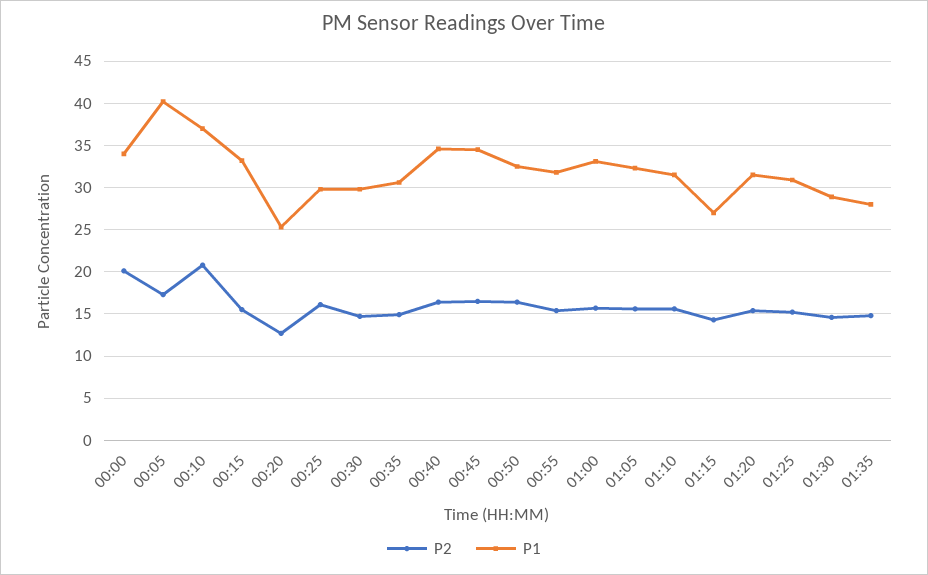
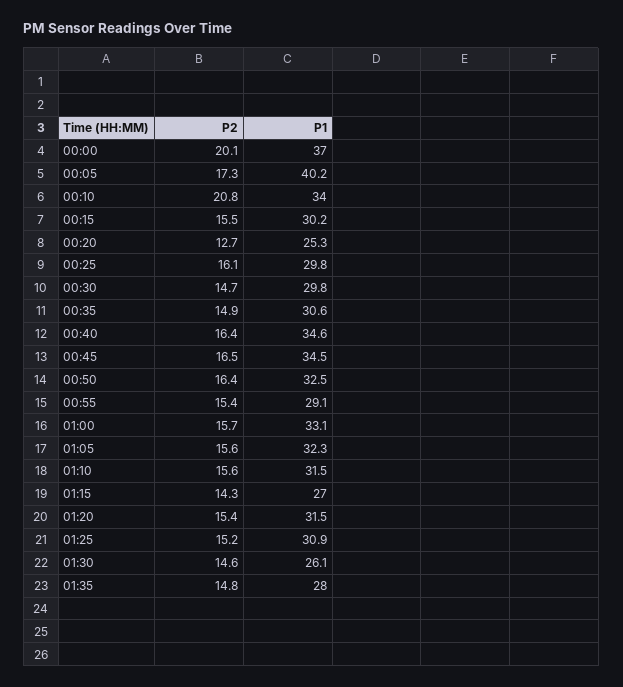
  {
    "P2": {
      "00:00": 20.1,
      "00:05": 17.3,
      "00:10": 20.8,
      "00:15": 15.5,
      "00:20": 12.7,
      "00:25": 16.1,
      "00:30": 14.7,
      "00:35": 14.9,
      "00:40": 16.4,
      "00:45": 16.5,
      "00:50": 16.4,
      "00:55": 15.4,
      "01:00": 15.7,
      "01:05": 15.6,
      "01:10": 15.6,
      "01:15": 14.3,
      "01:20": 15.4,
      "01:25": 15.2,
      "01:30": 14.6,
      "01:35": 14.8
    },
    "P1": {
-     "00:00": 34,
+     "00:00": 37,
      "00:05": 40.2,
-     "00:10": 37,
+     "00:10": 34,
-     "00:15": 33,
+     "00:15": 30.2,
      "00:20": 25.3,
      "00:25": 29.8,
      "00:30": 29.8,
      "00:35": 30.6,
      "00:40": 34.6,
      "00:45": 34.5,
      "00:50": 32.5,
-     "00:55": 32,
+     "00:55": 29.1,
      "01:00": 33.1,
      "01:05": 32.3,
      "01:10": 31.5,
      "01:15": 27,
      "01:20": 31.5,
      "01:25": 30.9,
-     "01:30": 29,
+     "01:30": 26.1,
      "01:35": 28
    }
  }

